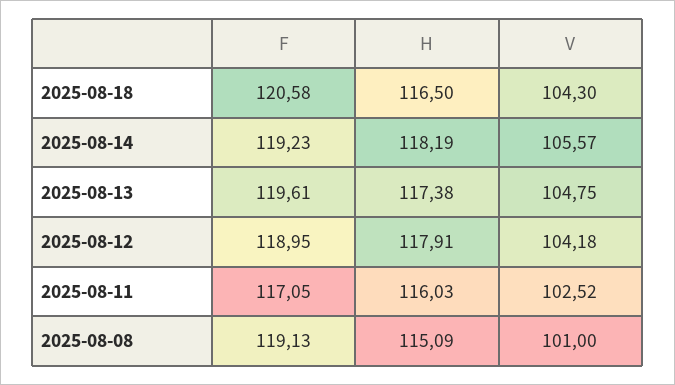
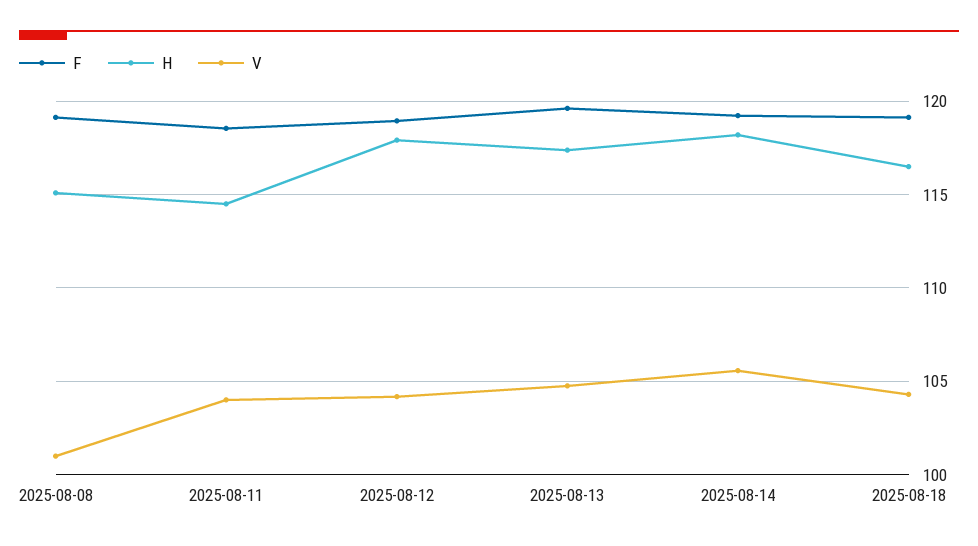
  {
    "F": {
-     "2025-08-18": 120.58,
+     "2025-08-18": 119,
      "2025-08-14": 119.23,
      "2025-08-13": 119.61,
      "2025-08-12": 118.95,
-     "2025-08-11": 117.05,
+     "2025-08-11": 118.5,
      "2025-08-08": 119.13
    },
    "H": {
      "2025-08-18": 116.5,
      "2025-08-14": 118.19,
      "2025-08-13": 117.38,
      "2025-08-12": 117.91,
-     "2025-08-11": 116.03,
+     "2025-08-11": 114.5,
      "2025-08-08": 115.09
    },
    "V": {
      "2025-08-18": 104.3,
      "2025-08-14": 105.57,
      "2025-08-13": 104.75,
      "2025-08-12": 104.18,
-     "2025-08-11": 102.52,
+     "2025-08-11": 104,
      "2025-08-08": 101
    }
  }

